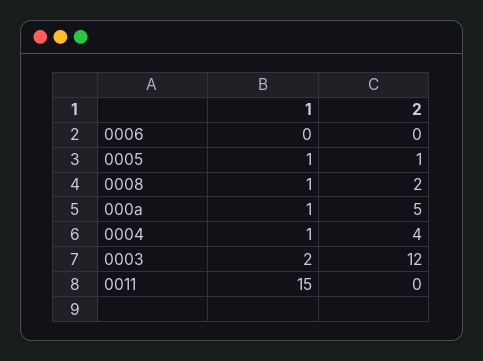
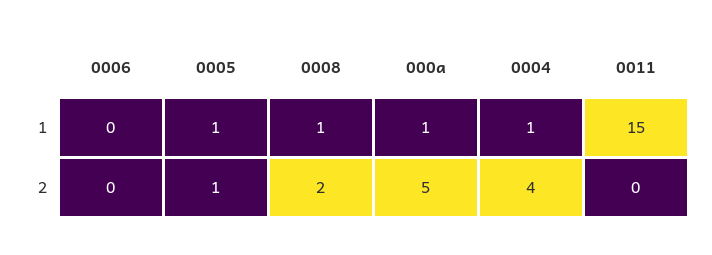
  {
    "1": {
      "0006": 0,
      "0005": 1,
      "0008": 1,
      "000a": 1,
      "0004": 1,
-     "0003": 2,
      "0011": 15
    },
    "2": {
      "0006": 0,
      "0005": 1,
      "0008": 2,
      "000a": 5,
      "0004": 4,
-     "0003": 12,
      "0011": 0
    }
  }

